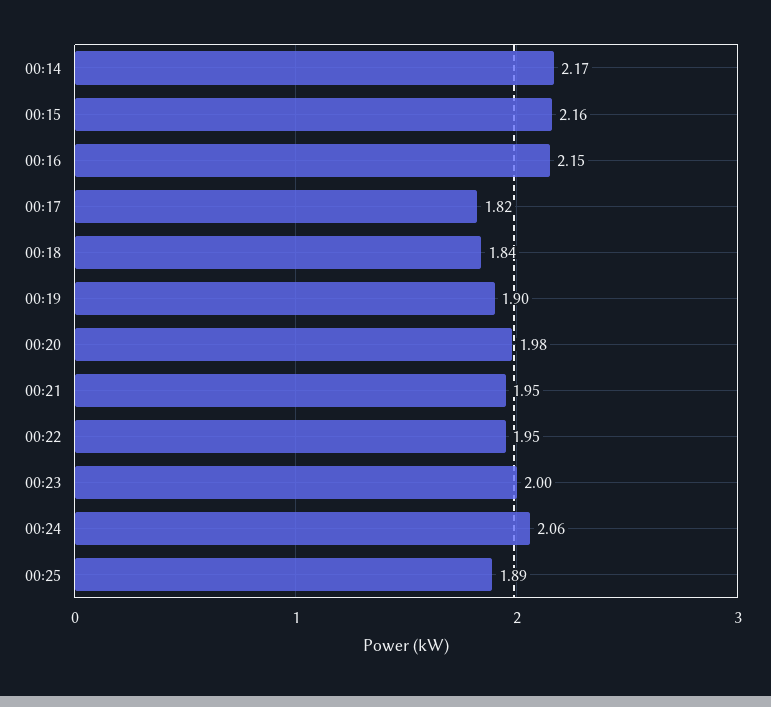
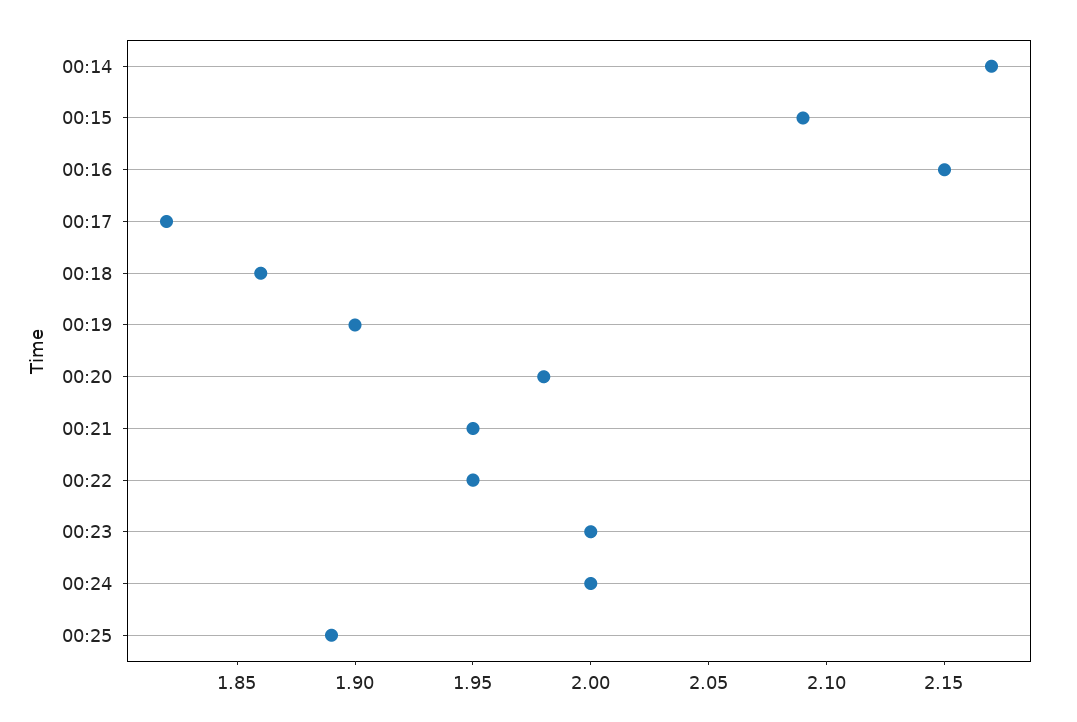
  {
    "00:14": 2.17,
-   "00:15": 2.16,
+   "00:15": 2.09,
    "00:16": 2.15,
    "00:17": 1.82,
-   "00:18": 1.84,
+   "00:18": 1.86,
    "00:19": 1.9,
    "00:20": 1.98,
    "00:21": 1.95,
    "00:22": 1.95,
    "00:23": 2,
-   "00:24": 2.06,
+   "00:24": 2,
    "00:25": 1.89
  }

